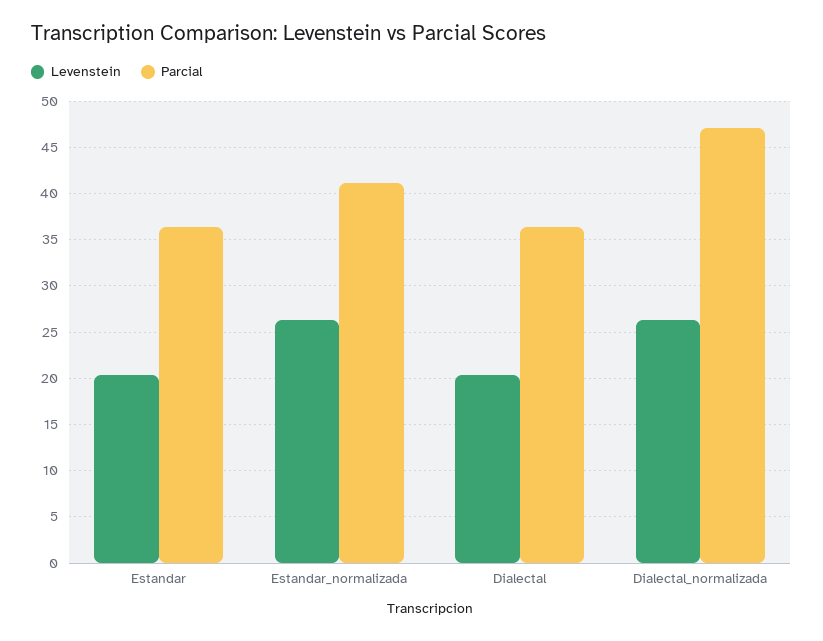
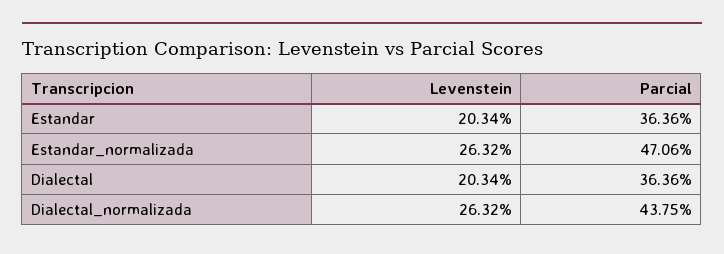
  {
    "Levenstein": {
      "Estandar": 20.34,
      "Estandar_normalizada": 26.32,
      "Dialectal": 20.34,
      "Dialectal_normalizada": 26.32
    },
    "Parcial": {
      "Estandar": 36.36,
-     "Estandar_normalizada": 41,
+     "Estandar_normalizada": 47.06,
      "Dialectal": 36.36,
-     "Dialectal_normalizada": 47
+     "Dialectal_normalizada": 43.75
    }
  }

